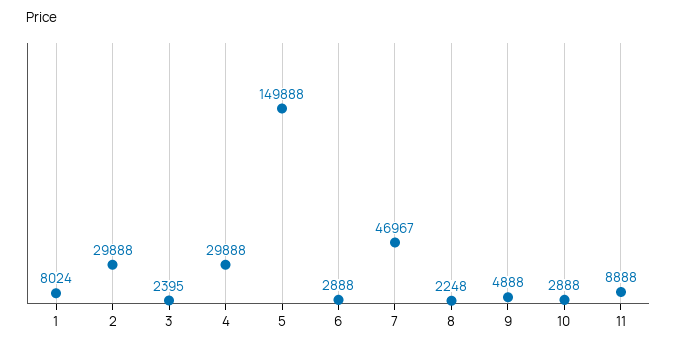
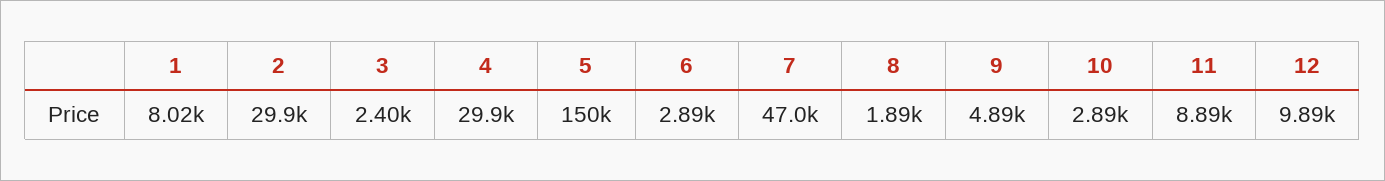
  {
    "1": 8024,
    "2": 29888,
    "3": 2395,
    "4": 29888,
    "5": 149888,
    "6": 2888,
    "7": 46967,
-   "8": 2248,
+   "8": 1890,
    "9": 4888,
    "10": 2888,
-   "11": 8888
+   "11": 8888,
+   "12": 9890
  }

